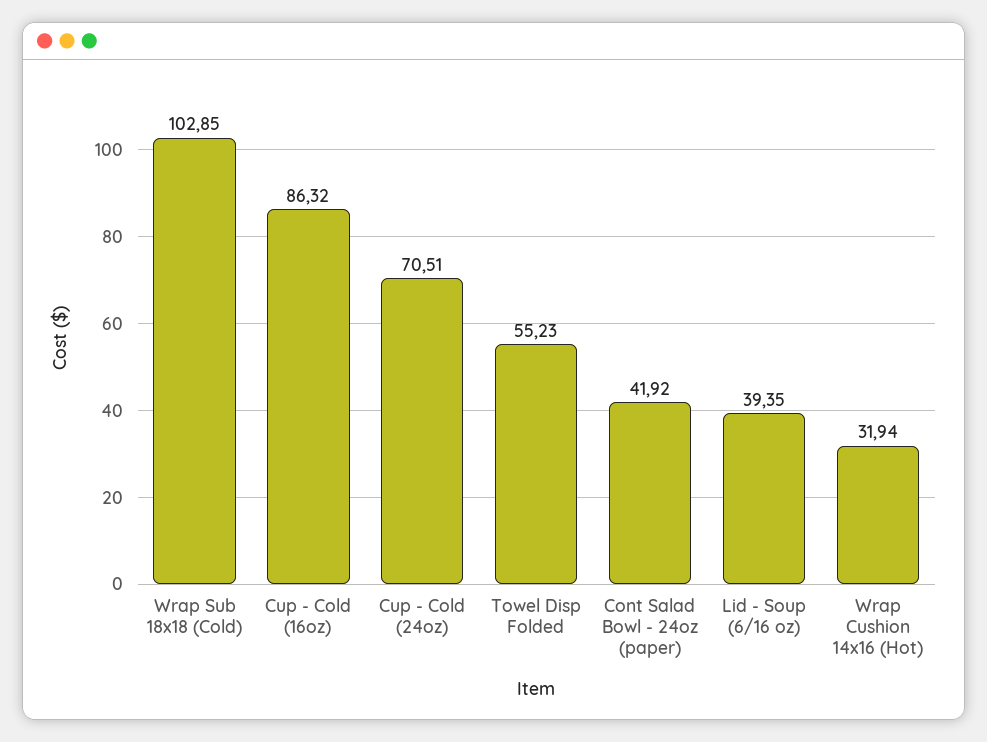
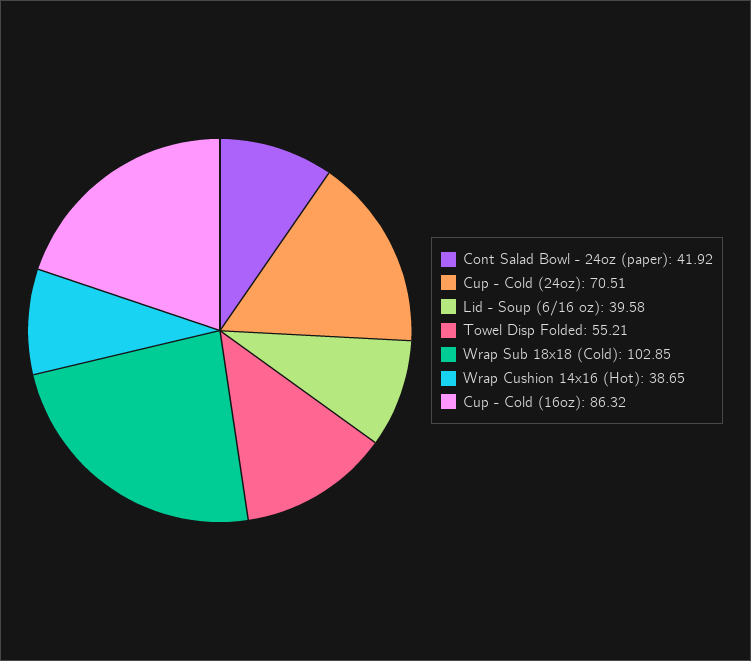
  {
    "Wrap Sub 18x18 (Cold)": 102.85,
    "Cup - Cold (16oz)": 86.32,
    "Cup - Cold (24oz)": 70.51,
-   "Towel Disp Folded": 55.23,
+   "Towel Disp Folded": 55.21,
    "Cont Salad Bowl - 24oz (paper)": 41.92,
-   "Lid - Soup (6/16 oz)": 39.35,
+   "Lid - Soup (6/16 oz)": 39.58,
-   "Wrap Cushion 14x16 (Hot)": 31.94
+   "Wrap Cushion 14x16 (Hot)": 38.65
  }

